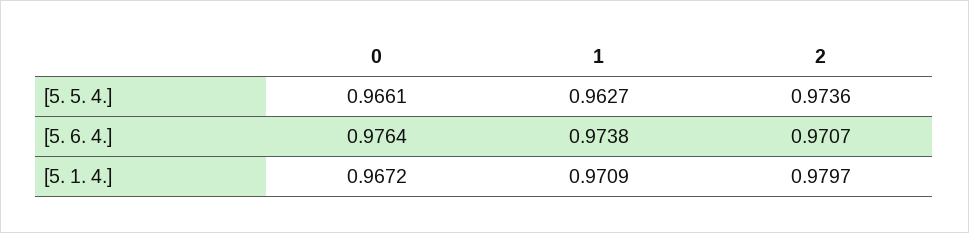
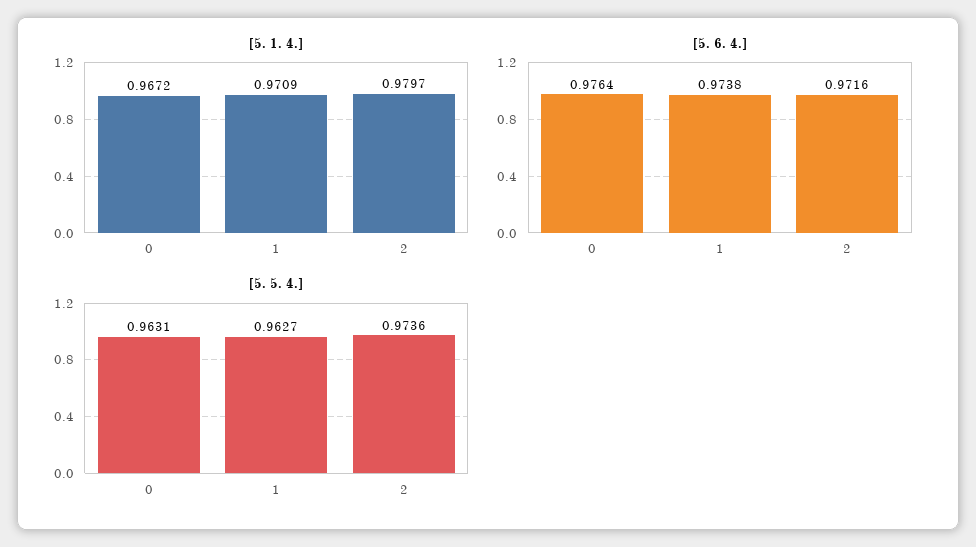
  {
    "[5. 5. 4.]": {
-     "0": 0.9661,
+     "0": 0.9631,
      "1": 0.9627,
      "2": 0.9736
    },
    "[5. 6. 4.]": {
      "0": 0.9764,
      "1": 0.9738,
-     "2": 0.9707
+     "2": 0.9716
    },
    "[5. 1. 4.]": {
      "0": 0.9672,
      "1": 0.9709,
      "2": 0.9797
    }
  }

